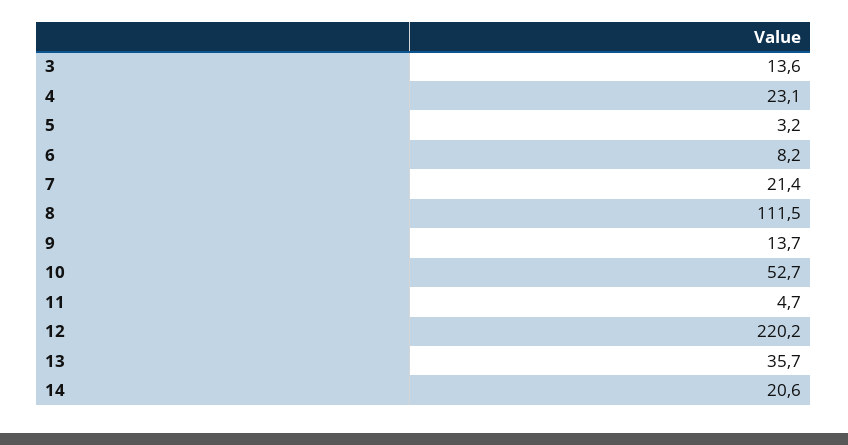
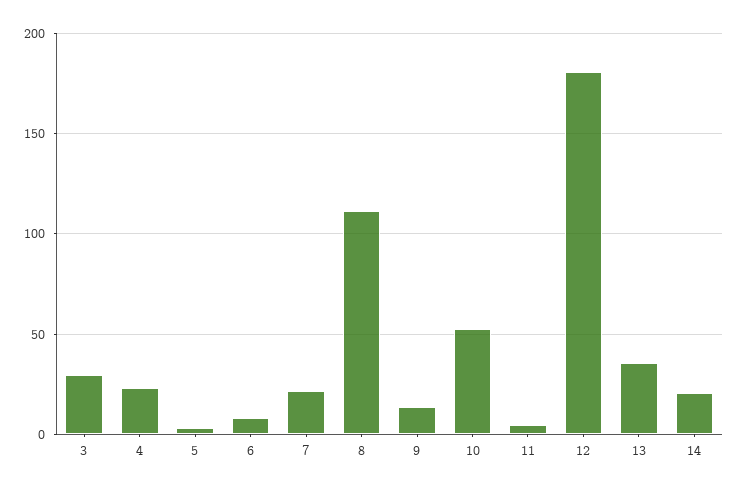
  {
-   "3": 13.6,
+   "3": 30,
    "4": 23.1,
    "5": 3.2,
    "6": 8.2,
    "7": 21.4,
    "8": 111.5,
    "9": 13.7,
    "10": 52.7,
    "11": 4.7,
-   "12": 220.2,
+   "12": 180,
    "13": 35.7,
    "14": 20.6
  }

